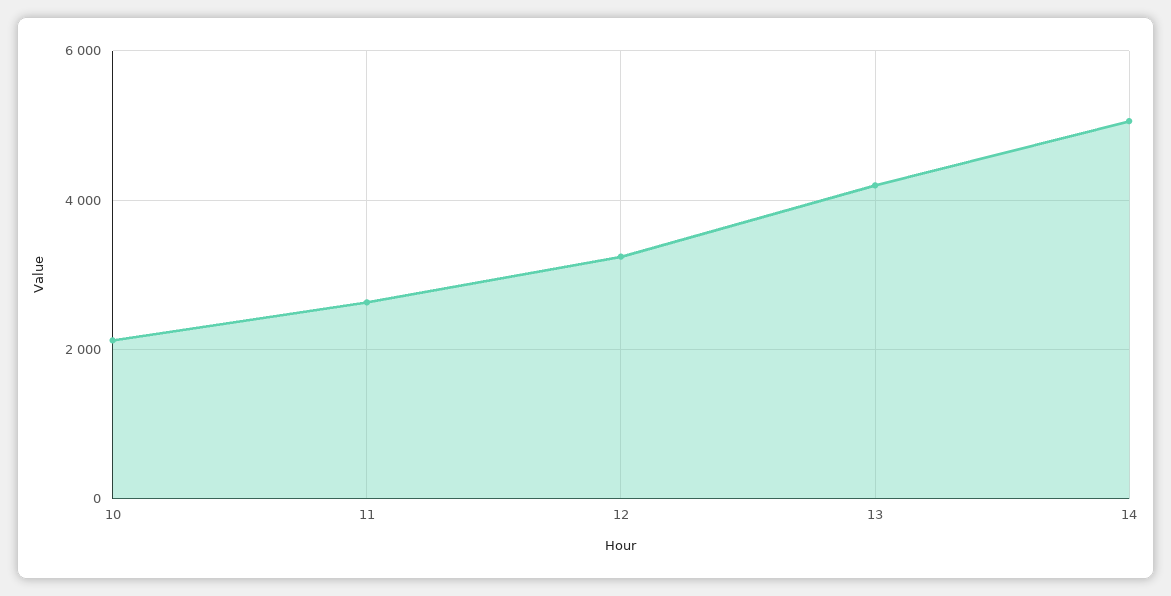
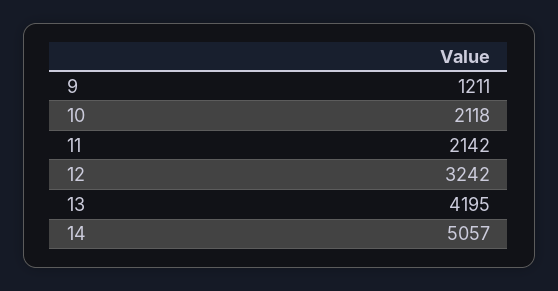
  {
    "10": 2118,
-   "11": 2600,
+   "11": 2142,
    "12": 3242,
    "13": 4195,
-   "14": 5057
+   "14": 5057,
+   "9": 1211
  }

